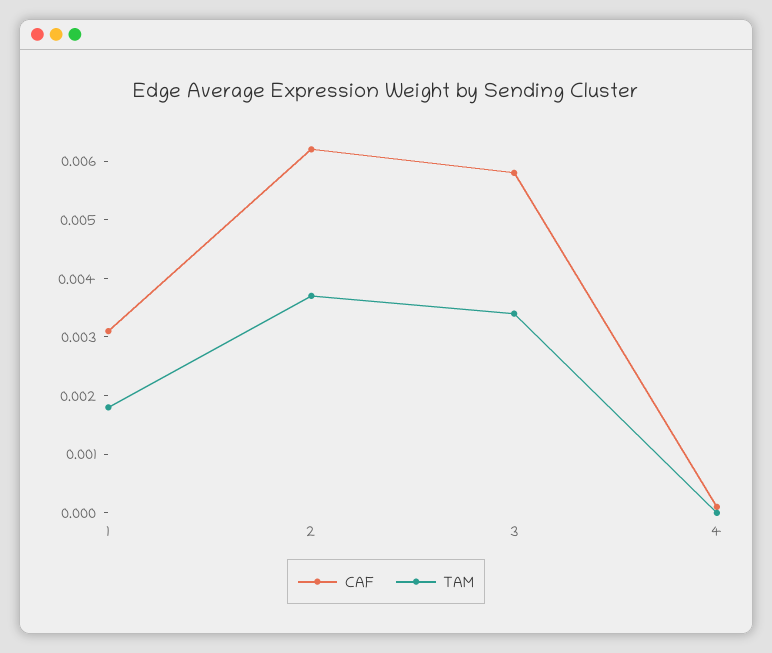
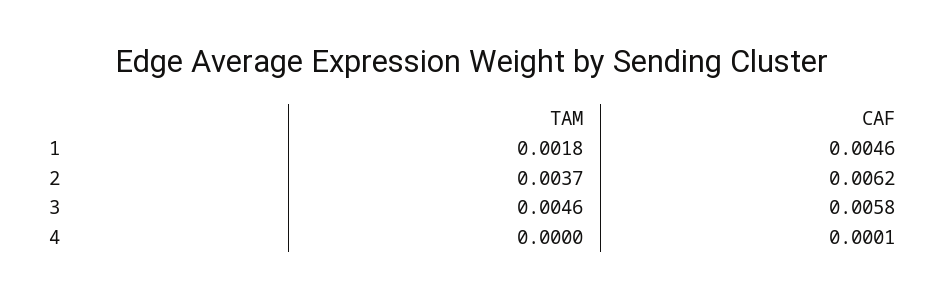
  {
    "CAF": {
-     "1": 0.003,
+     "1": 0.0046,
      "2": 0.0062,
      "3": 0.0058,
      "4": 0.0001
    },
    "TAM": {
      "1": 0.0018,
      "2": 0.0037,
-     "3": 0.0035,
+     "3": 0.0046,
      "4": 0
    }
  }

